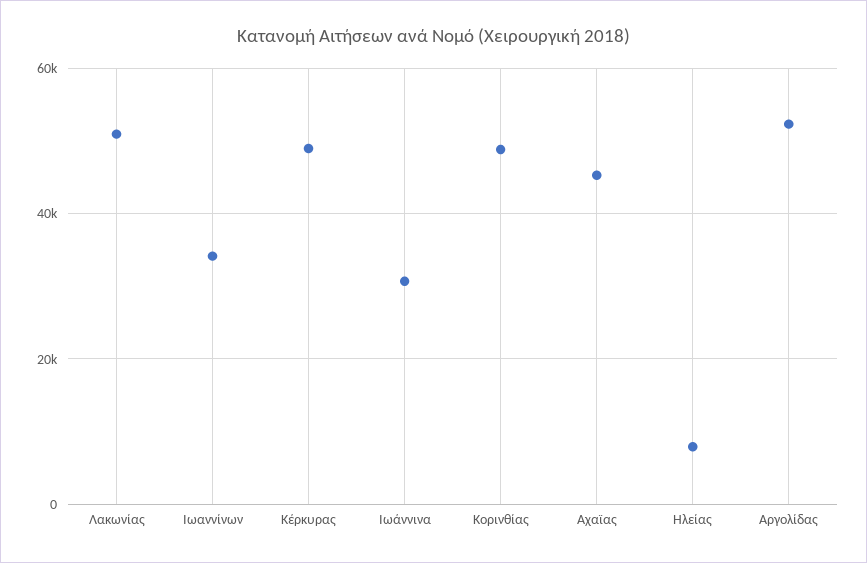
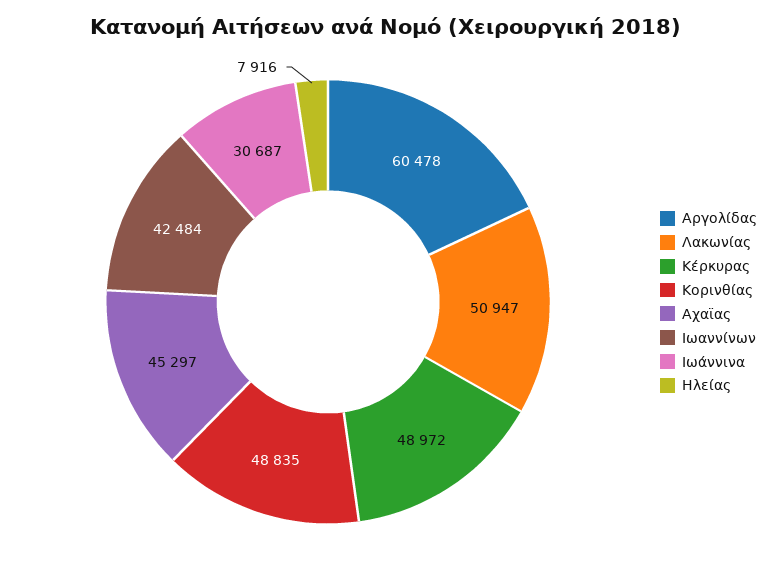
  {
    "Λακωνίας": 50947,
-   "Ιωαννίνων": 34000,
+   "Ιωαννίνων": 42484,
    "Κέρκυρας": 48972,
    "Ιωάννινα": 30687,
    "Κορινθίας": 48835,
    "Αχαϊας": 45297,
    "Ηλείας": 7916,
-   "Αργολίδας": 52000
+   "Αργολίδας": 60478
  }

